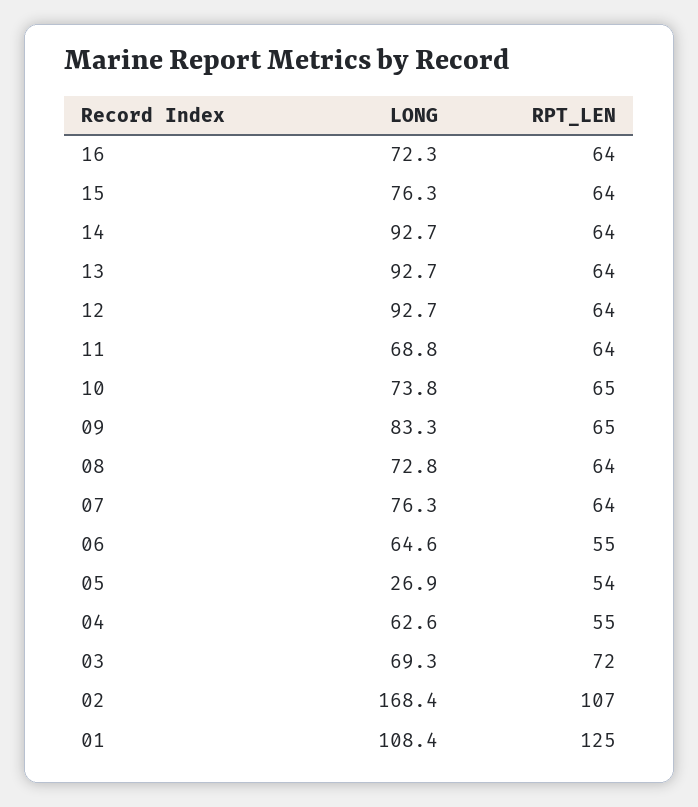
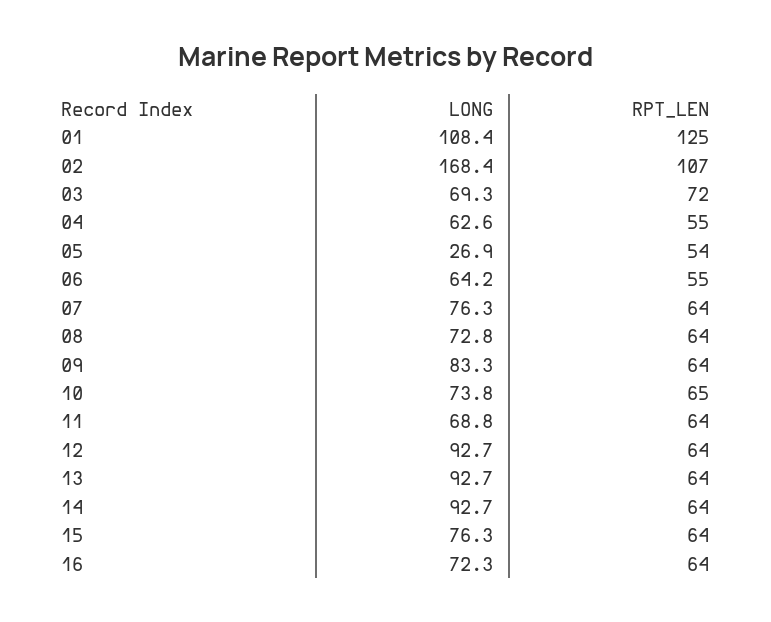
  {
    "LONG": {
      "16": 72.3,
      "15": 76.3,
      "14": 92.7,
      "13": 92.7,
      "12": 92.7,
      "11": 68.8,
      "10": 73.8,
      "09": 83.3,
      "08": 72.8,
      "07": 76.3,
-     "06": 64.6,
+     "06": 64.2,
      "05": 26.9,
      "04": 62.6,
      "03": 69.3,
      "02": 168.4,
      "01": 108.4
    },
    "RPT_LEN": {
      "16": 64,
      "15": 64,
      "14": 64,
      "13": 64,
      "12": 64,
      "11": 64,
      "10": 65,
-     "09": 65,
+     "09": 64,
      "08": 64,
      "07": 64,
      "06": 55,
      "05": 54,
      "04": 55,
      "03": 72,
      "02": 107,
      "01": 125
    }
  }

